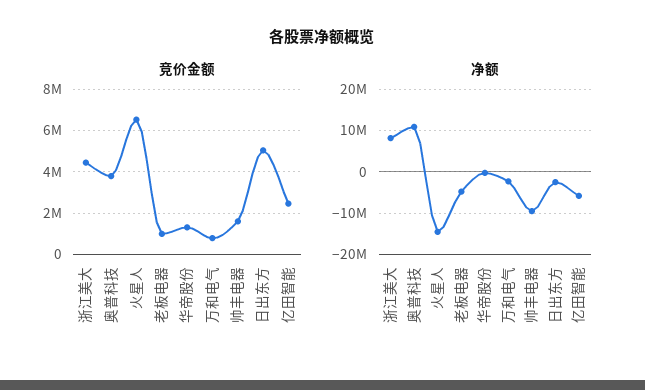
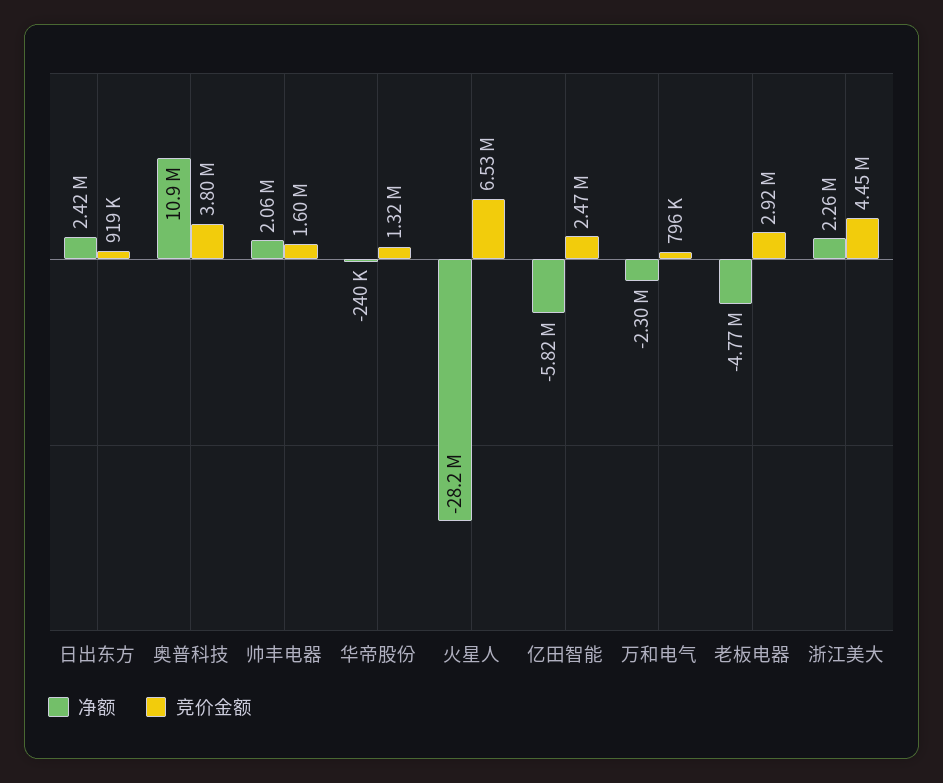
  {
    "竞价金额": {
      "浙江美大": 4450000,
      "奥普科技": 3800000,
      "火星人": 6530000,
-     "老板电器": 1000000,
+     "老板电器": 2920000,
      "华帝股份": 1320000,
      "万和电气": 796000,
      "帅丰电器": 1600000,
-     "日出东方": 5000000,
+     "日出东方": 919000,
      "亿田智能": 2470000
    },
    "净额": {
-     "浙江美大": 8000000,
+     "浙江美大": 2260000,
      "奥普科技": 10900000,
-     "火星人": -14000000,
+     "火星人": -28200000,
      "老板电器": -4770000,
      "华帝股份": -240000,
      "万和电气": -2300000,
-     "帅丰电器": -10000000,
+     "帅丰电器": 2060000,
-     "日出东方": -2000000,
+     "日出东方": 2420000,
      "亿田智能": -5820000
    }
  }

